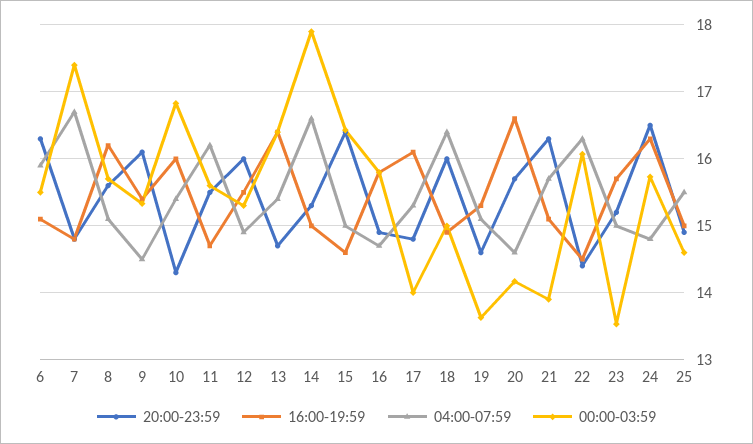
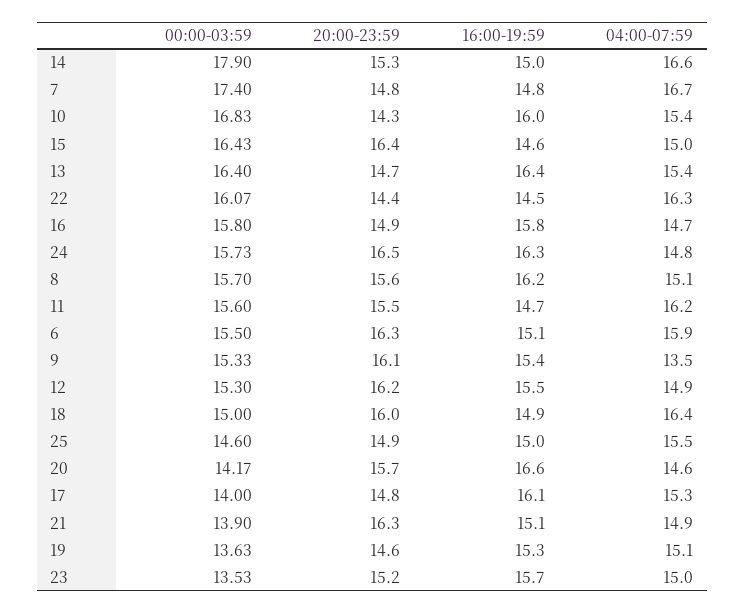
  {
    "20:00-23:59": {
      "6": 16.3,
      "7": 14.8,
      "8": 15.6,
      "9": 16.1,
      "10": 14.3,
      "11": 15.5,
-     "12": 16,
+     "12": 16.2,
      "13": 14.7,
      "14": 15.3,
      "15": 16.4,
      "16": 14.9,
      "17": 14.8,
      "18": 16,
      "19": 14.6,
      "20": 15.7,
      "21": 16.3,
      "22": 14.4,
      "23": 15.2,
      "24": 16.5,
      "25": 14.9
    },
    "16:00-19:59": {
      "6": 15.1,
      "7": 14.8,
      "8": 16.2,
      "9": 15.4,
      "10": 16,
      "11": 14.7,
      "12": 15.5,
      "13": 16.4,
      "14": 15,
      "15": 14.6,
      "16": 15.8,
      "17": 16.1,
      "18": 14.9,
      "19": 15.3,
      "20": 16.6,
      "21": 15.1,
      "22": 14.5,
      "23": 15.7,
      "24": 16.3,
      "25": 15
    },
    "04:00-07:59": {
      "6": 15.9,
      "7": 16.7,
      "8": 15.1,
-     "9": 14.5,
+     "9": 13.5,
      "10": 15.4,
      "11": 16.2,
      "12": 14.9,
      "13": 15.4,
      "14": 16.6,
      "15": 15,
      "16": 14.7,
      "17": 15.3,
      "18": 16.4,
      "19": 15.1,
      "20": 14.6,
-     "21": 15.7,
+     "21": 14.9,
      "22": 16.3,
      "23": 15,
      "24": 14.8,
      "25": 15.5
    },
    "00:00-03:59": {
      "6": 15.5,
      "7": 17.4,
      "8": 15.7,
      "9": 15.33,
      "10": 16.83,
      "11": 15.6,
      "12": 15.3,
      "13": 16.4,
      "14": 17.9,
      "15": 16.43,
      "16": 15.8,
      "17": 14,
      "18": 15,
      "19": 13.63,
      "20": 14.17,
      "21": 13.9,
      "22": 16.07,
      "23": 13.53,
      "24": 15.73,
      "25": 14.6
    }
  }

